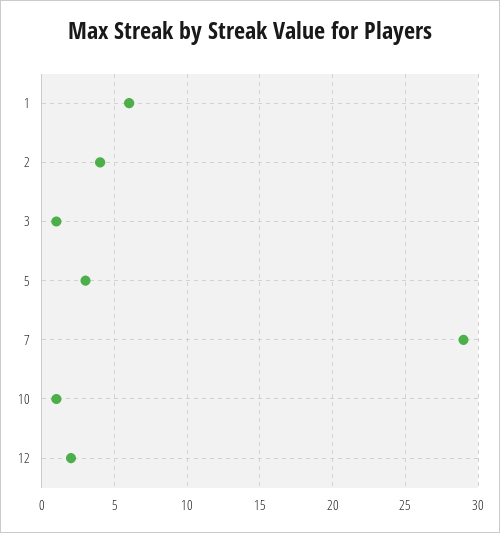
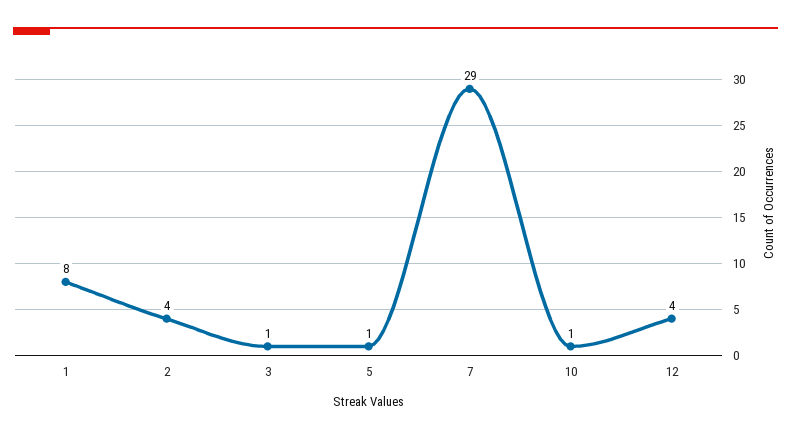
  {
-   "1": 6,
+   "1": 8,
    "2": 4,
    "3": 1,
-   "5": 3,
+   "5": 1,
    "7": 29,
    "10": 1,
-   "12": 2
+   "12": 4
  }

